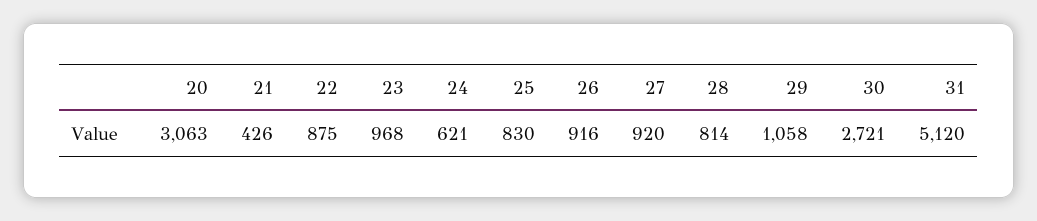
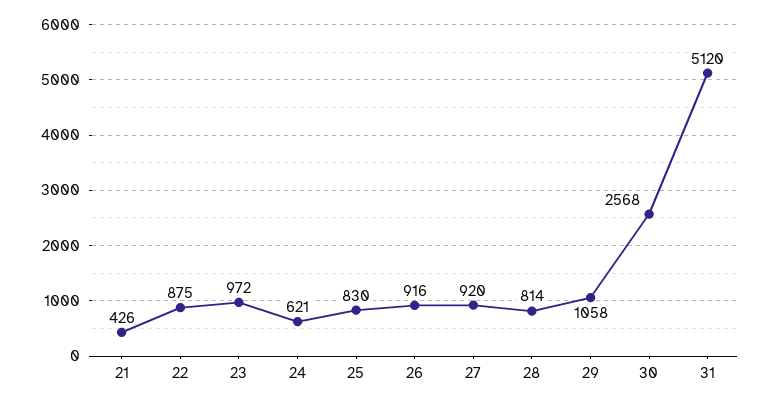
  {
-   "20": 3063,
    "21": 426,
    "22": 875,
-   "23": 968,
+   "23": 972,
    "24": 621,
    "25": 830,
    "26": 916,
    "27": 920,
    "28": 814,
    "29": 1058,
-   "30": 2721,
+   "30": 2568,
    "31": 5120
  }

